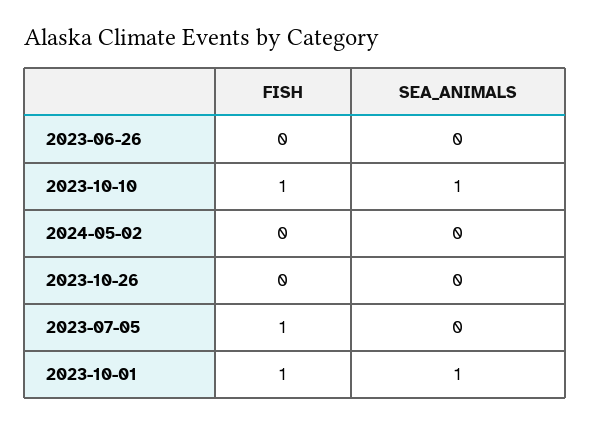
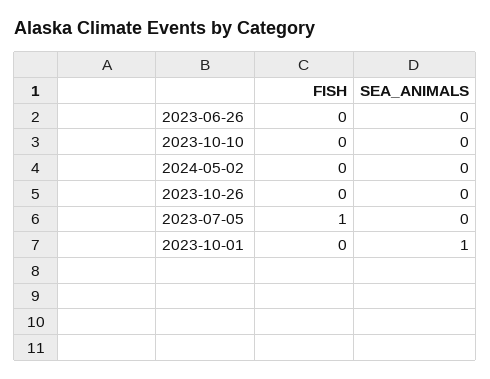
  {
    "FISH": {
      "2023-06-26": 0,
-     "2023-10-10": 1,
+     "2023-10-10": 0,
      "2024-05-02": 0,
      "2023-10-26": 0,
      "2023-07-05": 1,
-     "2023-10-01": 1
+     "2023-10-01": 0
    },
    "SEA_ANIMALS": {
      "2023-06-26": 0,
-     "2023-10-10": 1,
+     "2023-10-10": 0,
      "2024-05-02": 0,
      "2023-10-26": 0,
      "2023-07-05": 0,
      "2023-10-01": 1
    }
  }

